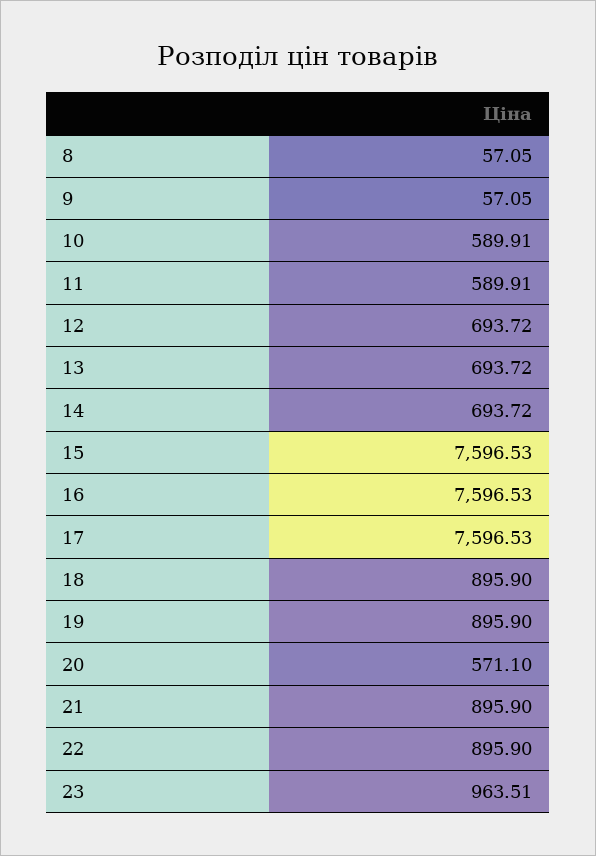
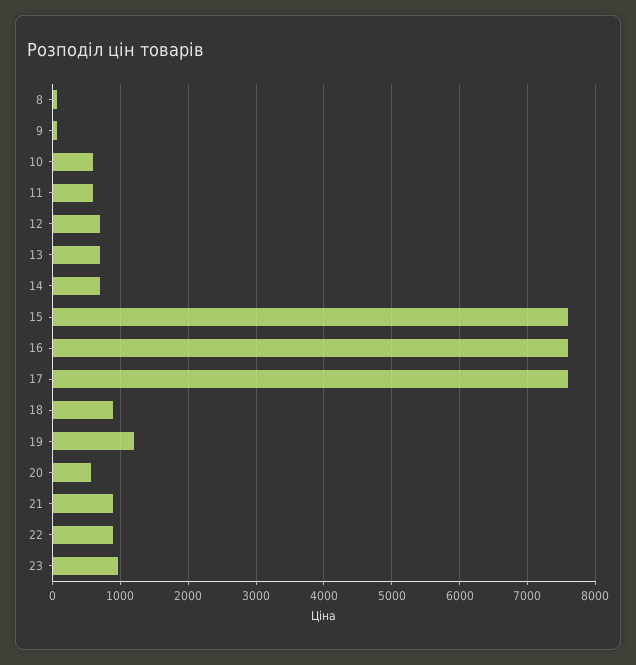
  {
    "8": 57.05,
    "9": 57.05,
    "10": 589.91,
    "11": 589.91,
    "12": 693.72,
    "13": 693.72,
    "14": 693.72,
    "15": 7596.53,
    "16": 7596.53,
    "17": 7596.53,
    "18": 895.9,
-   "19": 895.9,
+   "19": 1200,
    "20": 571.1,
    "21": 895.9,
    "22": 895.9,
    "23": 963.51
  }

